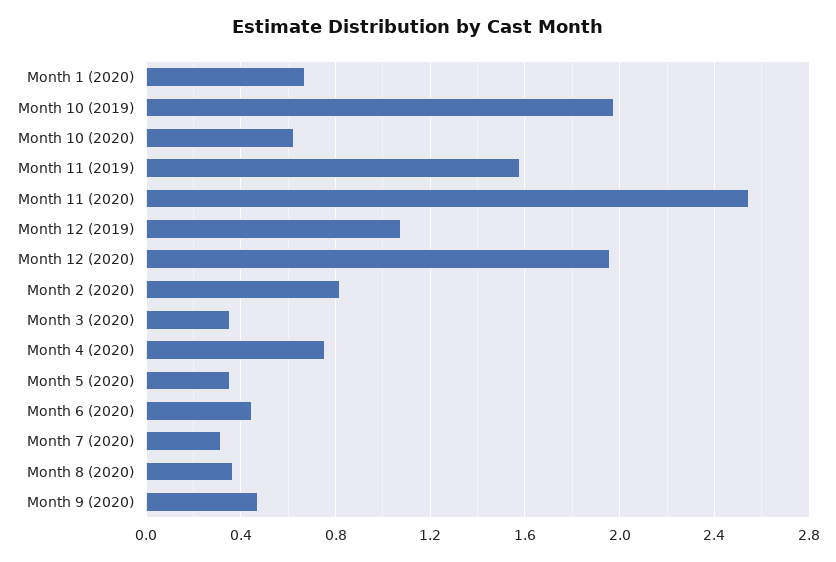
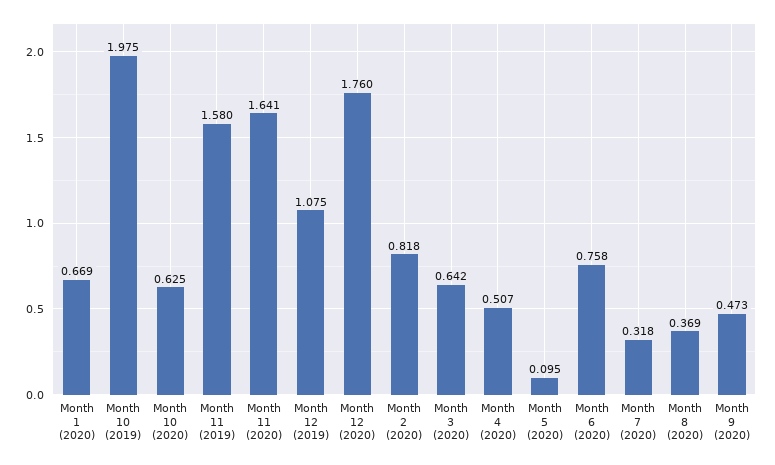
  {
    "Month 1 (2020)": 0.669,
    "Month 10 (2019)": 1.975,
    "Month 10 (2020)": 0.625,
    "Month 11 (2019)": 1.58,
-   "Month 11 (2020)": 2.55,
+   "Month 11 (2020)": 1.641,
    "Month 12 (2019)": 1.075,
-   "Month 12 (2020)": 1.95,
+   "Month 12 (2020)": 1.76,
    "Month 2 (2020)": 0.818,
-   "Month 3 (2020)": 0.35,
+   "Month 3 (2020)": 0.642,
-   "Month 4 (2020)": 0.75,
+   "Month 4 (2020)": 0.507,
-   "Month 5 (2020)": 0.35,
+   "Month 5 (2020)": 0.095,
-   "Month 6 (2020)": 0.45,
+   "Month 6 (2020)": 0.758,
    "Month 7 (2020)": 0.318,
    "Month 8 (2020)": 0.369,
    "Month 9 (2020)": 0.473
  }

